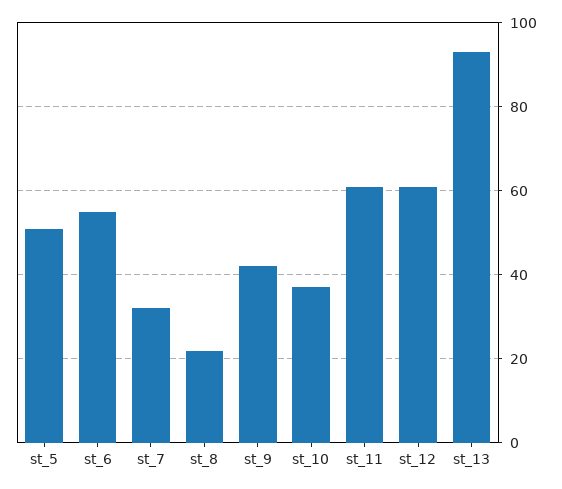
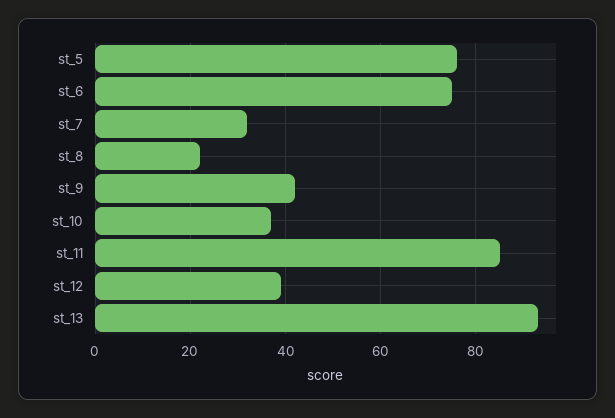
  {
-   "st_5": 50,
+   "st_5": 75,
-   "st_6": 55,
+   "st_6": 75,
    "st_7": 30,
    "st_8": 20,
    "st_9": 40,
    "st_10": 35,
-   "st_11": 60,
+   "st_11": 85,
-   "st_12": 60,
+   "st_12": 40,
    "st_13": 95
  }

